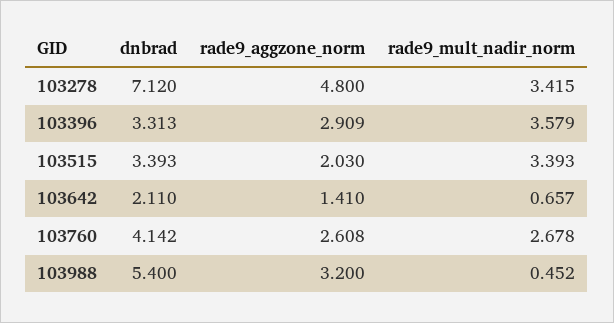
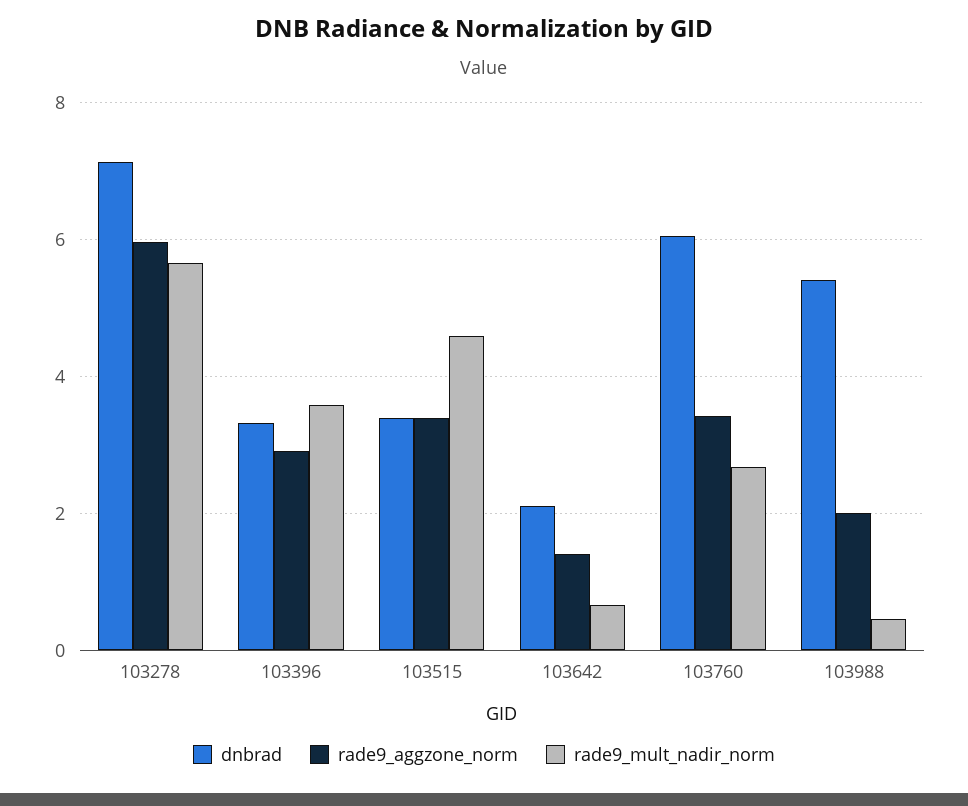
  {
    "dnbrad": {
      "103278": 7.12,
      "103396": 3.313,
      "103515": 3.393,
      "103642": 2.11,
-     "103760": 4.142,
+     "103760": 6,
      "103988": 5.4
    },
    "rade9_aggzone_norm": {
-     "103278": 4.8,
+     "103278": 6,
      "103396": 2.909,
-     "103515": 2.03,
+     "103515": 3.4,
      "103642": 1.41,
-     "103760": 2.608,
+     "103760": 3.4,
-     "103988": 3.2
+     "103988": 2
    },
    "rade9_mult_nadir_norm": {
-     "103278": 3.415,
+     "103278": 5.6,
      "103396": 3.579,
-     "103515": 3.393,
+     "103515": 4.6,
      "103642": 0.657,
      "103760": 2.678,
      "103988": 0.452
    }
  }

